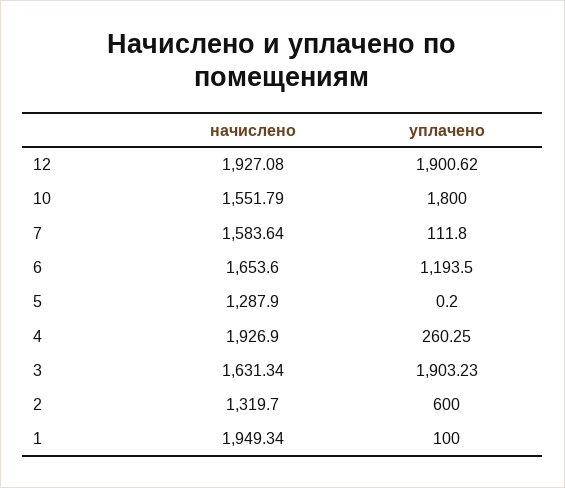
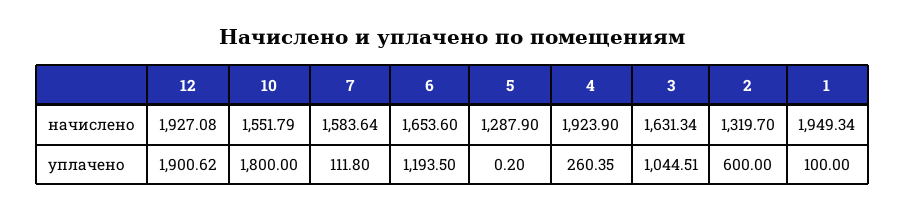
  {
    "начислено": {
      "12": 1927.08,
      "10": 1551.79,
      "7": 1583.64,
      "6": 1653.6,
      "5": 1287.9,
-     "4": 1926.9,
+     "4": 1923.9,
      "3": 1631.34,
      "2": 1319.7,
      "1": 1949.34
    },
    "уплачено": {
      "12": 1900.62,
      "10": 1800,
      "7": 111.8,
      "6": 1193.5,
      "5": 0.2,
-     "4": 260.25,
+     "4": 260.35,
-     "3": 1903.23,
+     "3": 1044.51,
      "2": 600,
      "1": 100
    }
  }

